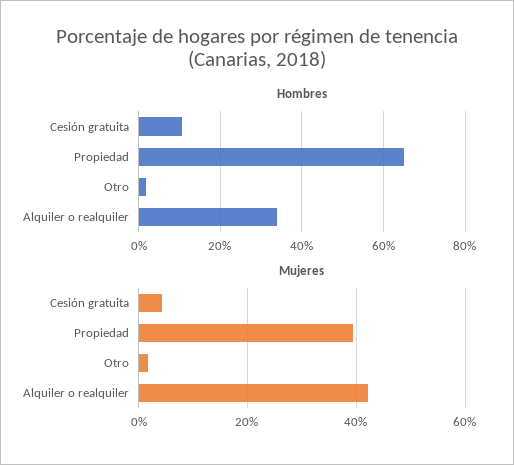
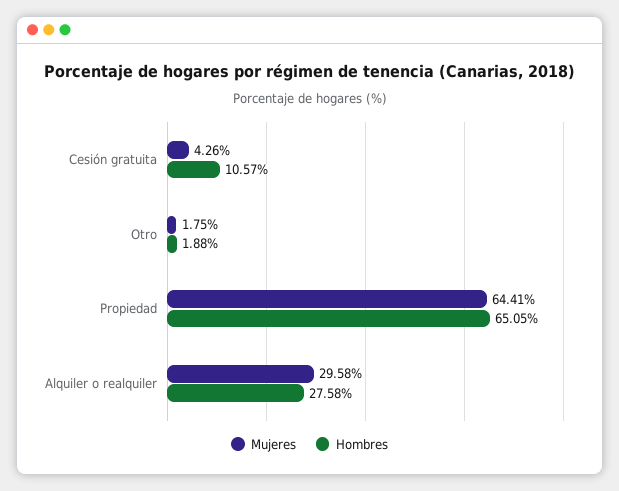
  {
    "Hombres": {
      "Cesión gratuita": 10.57,
      "Propiedad": 65.05,
      "Otro": 1.88,
-     "Alquiler o realquiler": 34
+     "Alquiler o realquiler": 27.58
    },
    "Mujeres": {
      "Cesión gratuita": 4.26,
-     "Propiedad": 40,
+     "Propiedad": 64.41,
      "Otro": 1.75,
-     "Alquiler o realquiler": 42
+     "Alquiler o realquiler": 29.58
    }
  }

